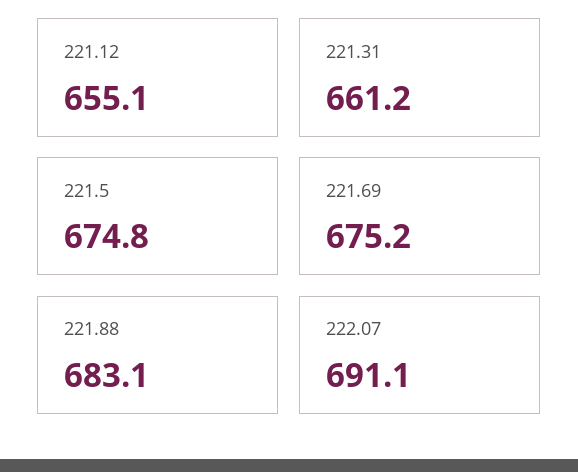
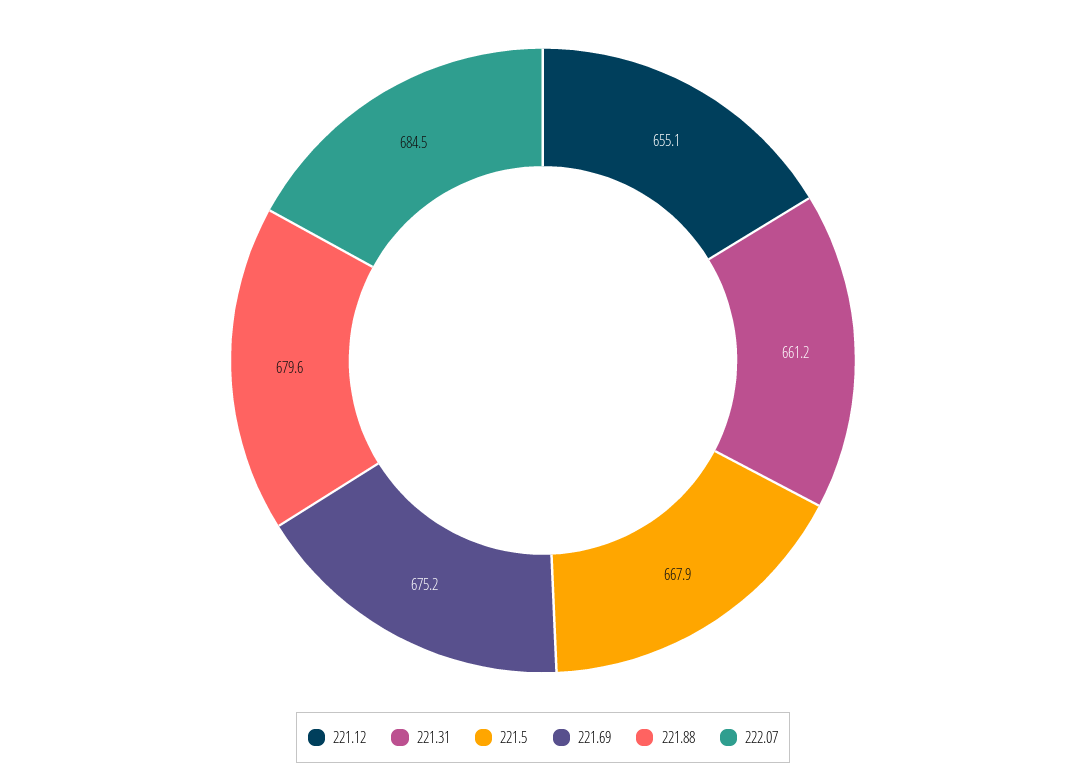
  {
    "221.12": 655.1,
    "221.31": 661.2,
-   "221.5": 674.8,
+   "221.5": 667.9,
    "221.69": 675.2,
-   "221.88": 683.1,
+   "221.88": 679.6,
-   "222.07": 691.1
+   "222.07": 684.5
  }

